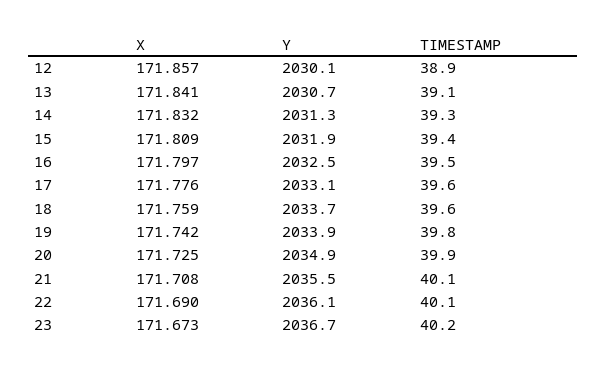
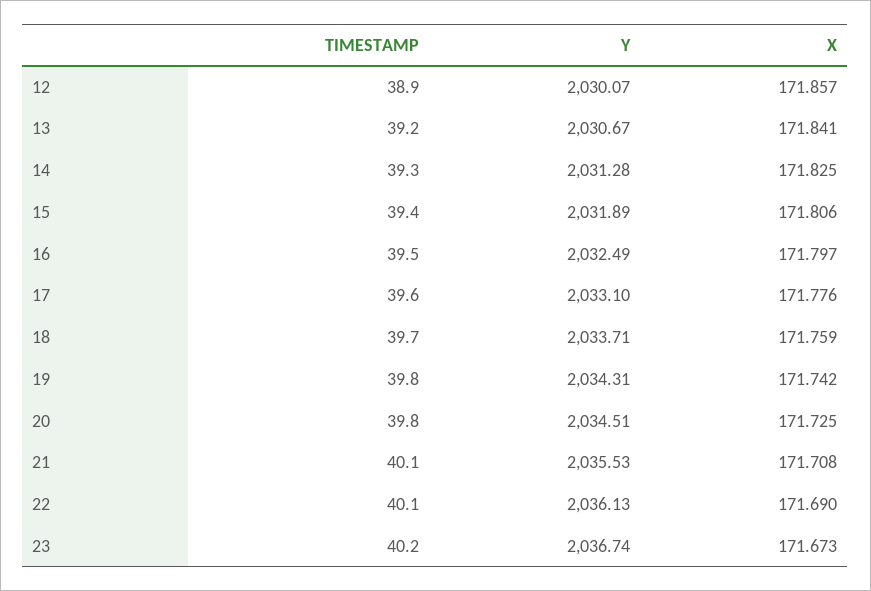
  {
    "X": {
      "12": 171.857,
      "13": 171.841,
-     "14": 171.832,
+     "14": 171.825,
-     "15": 171.809,
+     "15": 171.806,
      "16": 171.797,
      "17": 171.776,
      "18": 171.759,
      "19": 171.742,
      "20": 171.725,
      "21": 171.708,
      "22": 171.69,
      "23": 171.673
    },
    "Y": {
      "12": 2030.07,
      "13": 2030.67,
      "14": 2031.28,
      "15": 2031.89,
      "16": 2032.49,
      "17": 2033.1,
      "18": 2033.71,
-     "19": 2033.9,
+     "19": 2034.31,
-     "20": 2034.9,
+     "20": 2034.51,
      "21": 2035.53,
      "22": 2036.13,
      "23": 2036.74
    },
    "TIMESTAMP": {
      "12": 38.9,
-     "13": 39.1,
+     "13": 39.2,
      "14": 39.3,
      "15": 39.4,
      "16": 39.5,
      "17": 39.6,
-     "18": 39.6,
+     "18": 39.7,
      "19": 39.8,
-     "20": 39.9,
+     "20": 39.8,
      "21": 40.1,
      "22": 40.1,
      "23": 40.2
    }
  }

